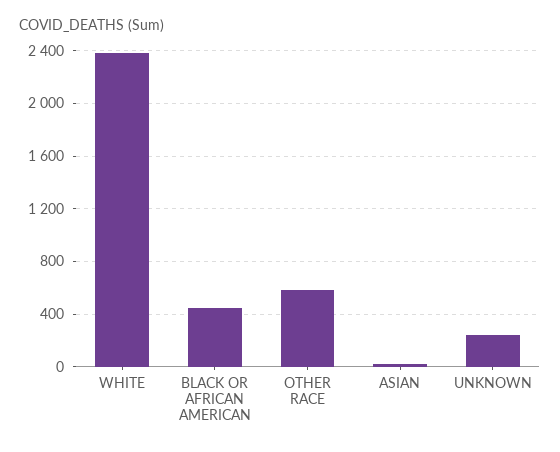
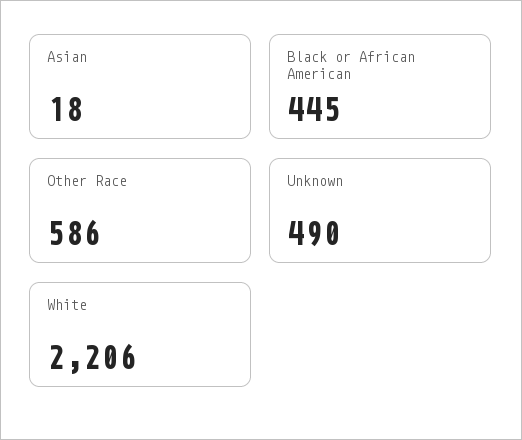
  {
-   "WHITE": 2400,
+   "WHITE": 2206,
    "BLACK OR AFRICAN AMERICAN": 445,
    "OTHER RACE": 586,
    "ASIAN": 18,
-   "UNKNOWN": 250
+   "UNKNOWN": 490
  }

